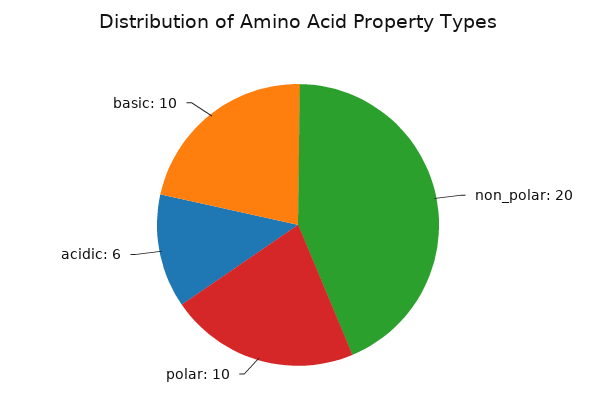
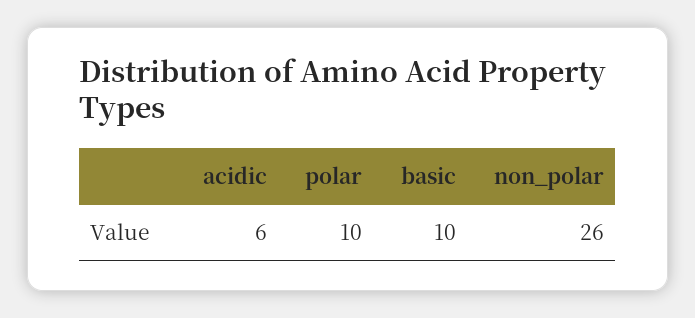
  {
-   "non_polar": 20,
+   "non_polar": 26,
    "polar": 10,
    "acidic": 6,
    "basic": 10
  }

